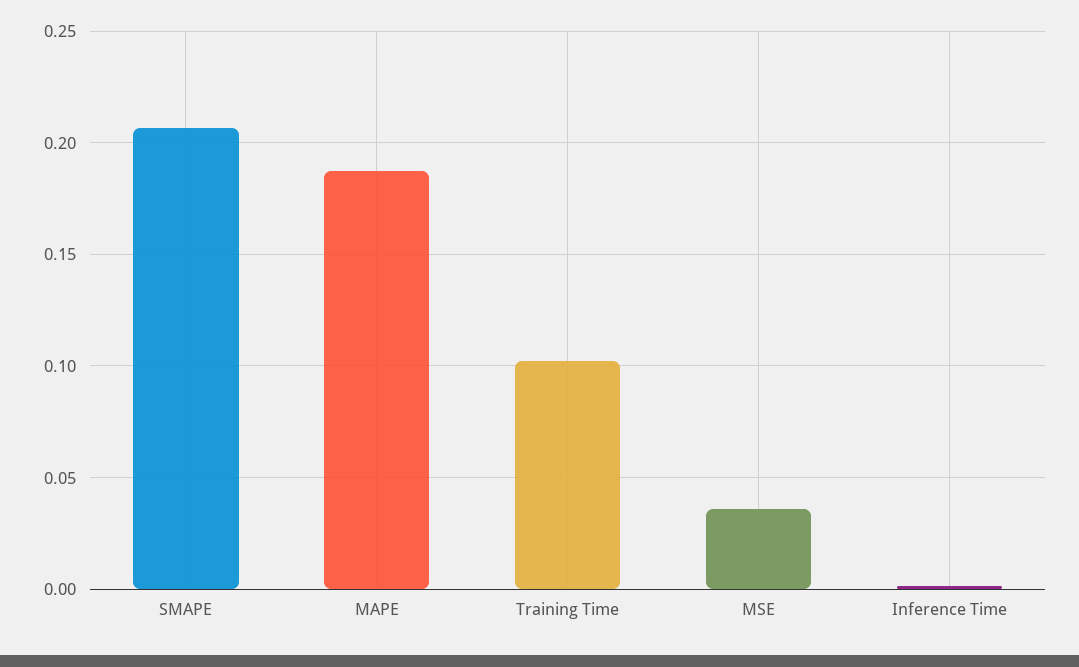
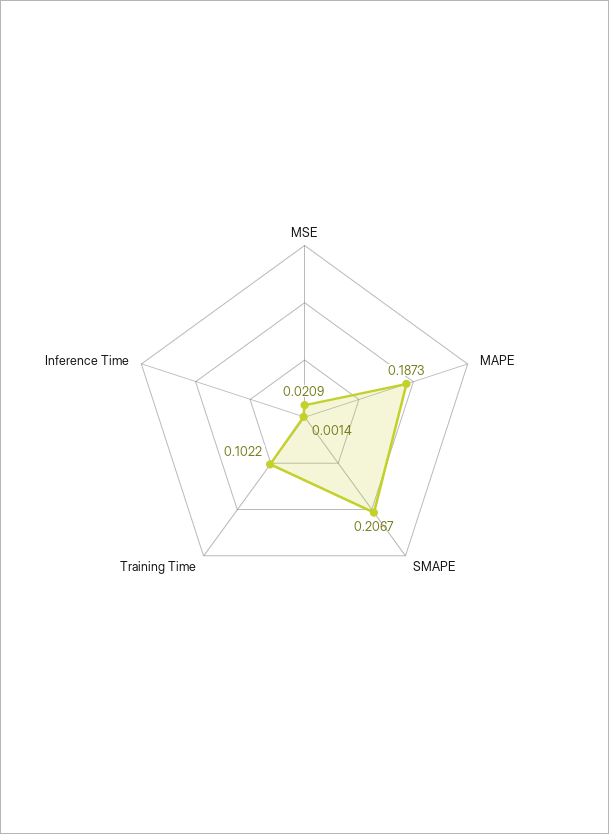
  {
    "SMAPE": 0.2067,
    "MAPE": 0.1873,
    "Training Time": 0.1022,
-   "MSE": 0.035,
+   "MSE": 0.0209,
    "Inference Time": 0.0014
  }

